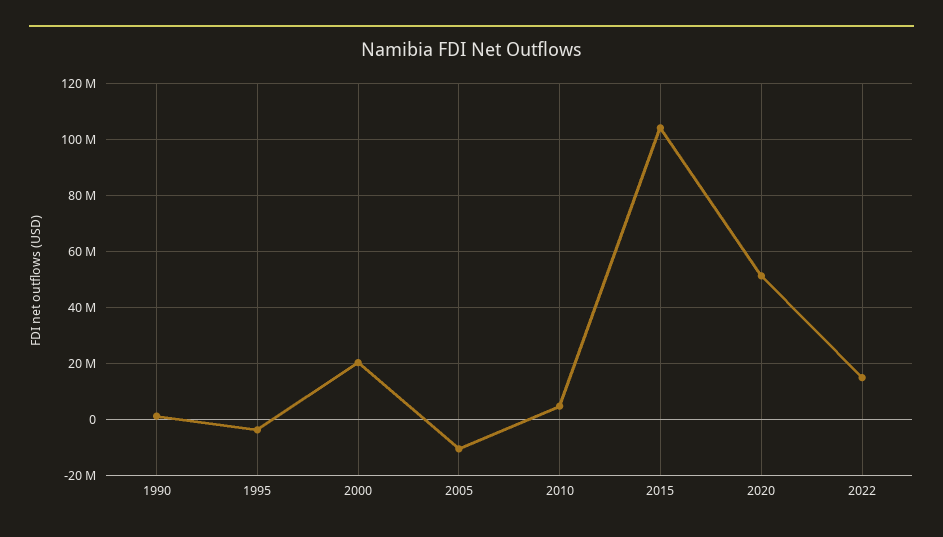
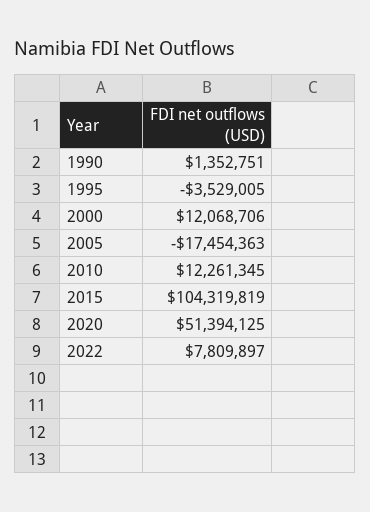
  {
    "1990": 1352751,
    "1995": -3529005,
-   "2000": 20000000,
+   "2000": 12068706,
-   "2005": -10000000,
+   "2005": -17454363,
-   "2010": 5000000,
+   "2010": 12261345,
    "2015": 104319819,
    "2020": 51394125,
-   "2022": 15000000
+   "2022": 7809897
  }

